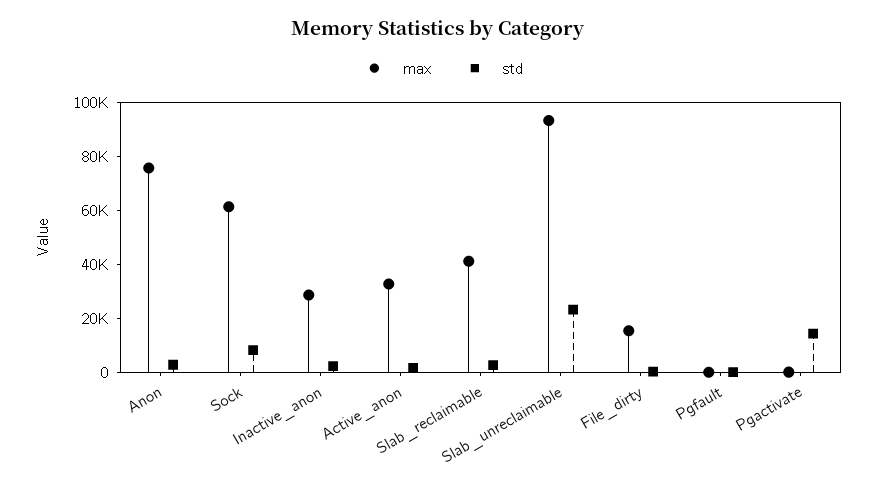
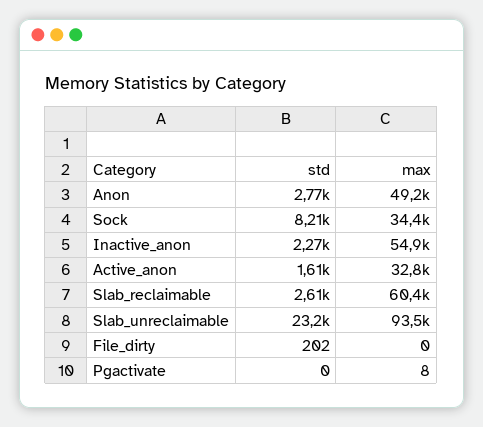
  {
    "max": {
-     "Anon": 75000,
+     "Anon": 49200,
-     "Sock": 60000,
+     "Sock": 34400,
-     "Inactive_anon": 30000,
+     "Inactive_anon": 54900,
      "Active_anon": 32800,
-     "Slab_reclaimable": 40000,
+     "Slab_reclaimable": 60400,
      "Slab_unreclaimable": 93500,
-     "File_dirty": 15000,
+     "File_dirty": 0,
-     "Pgfault": 0,
      "Pgactivate": 8
    },
    "std": {
      "Anon": 2770,
      "Sock": 8210,
      "Inactive_anon": 2270,
      "Active_anon": 1610,
      "Slab_reclaimable": 2610,
      "Slab_unreclaimable": 23200,
      "File_dirty": 202,
-     "Pgfault": 0,
-     "Pgactivate": 15000
+     "Pgactivate": 0
    }
  }

